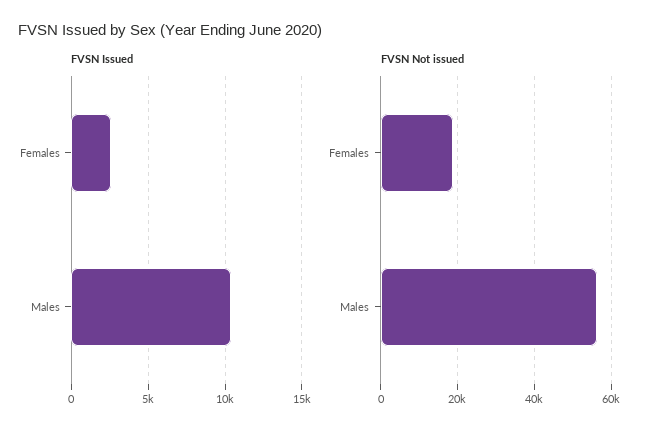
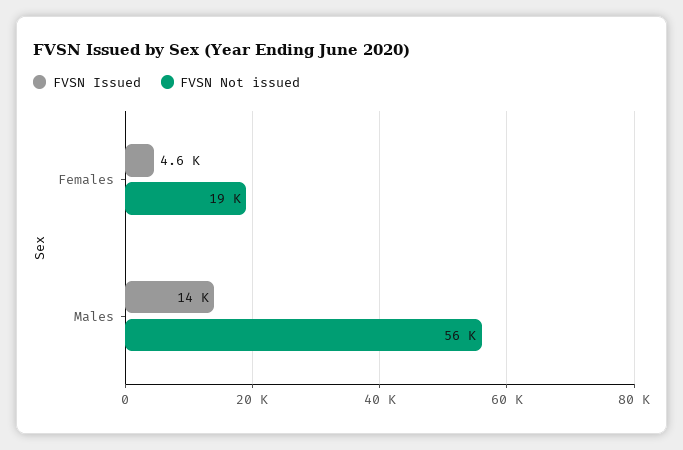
  {
    "FVSN Issued": {
-     "Females": 2500,
+     "Females": 4600,
-     "Males": 10500
+     "Males": 14000
    },
    "FVSN Not issued": {
      "Females": 19000,
      "Males": 56000
    }
  }

